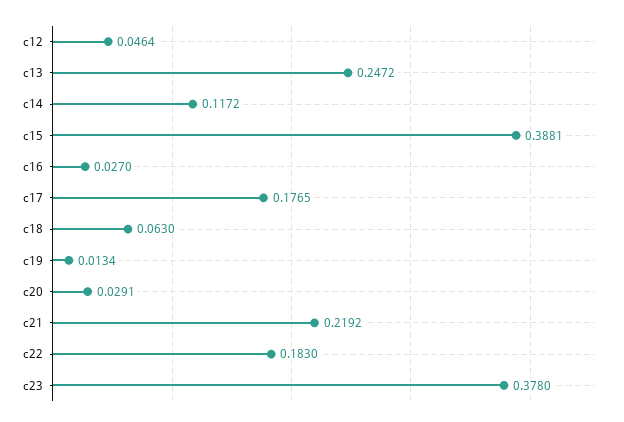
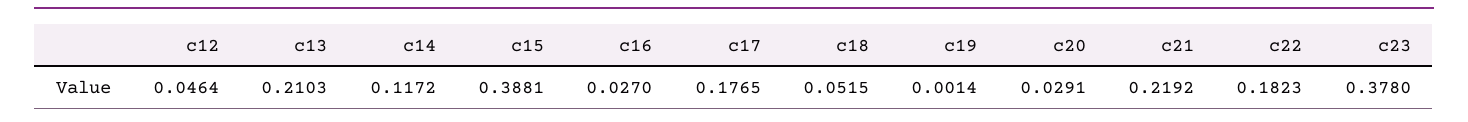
  {
    "c12": 0.0464,
-   "c13": 0.2472,
+   "c13": 0.2103,
    "c14": 0.1172,
    "c15": 0.3881,
    "c16": 0.027,
    "c17": 0.1765,
-   "c18": 0.063,
+   "c18": 0.0515,
-   "c19": 0.0134,
+   "c19": 0.0014,
    "c20": 0.0291,
    "c21": 0.2192,
-   "c22": 0.183,
+   "c22": 0.1823,
    "c23": 0.378
  }

